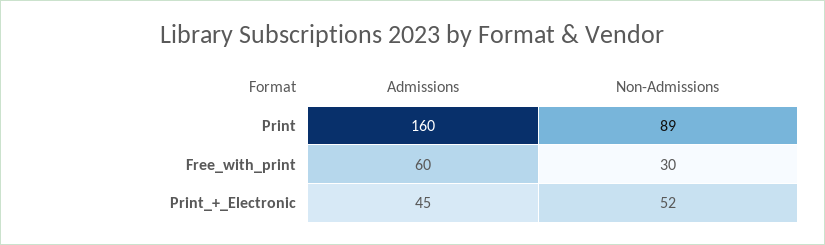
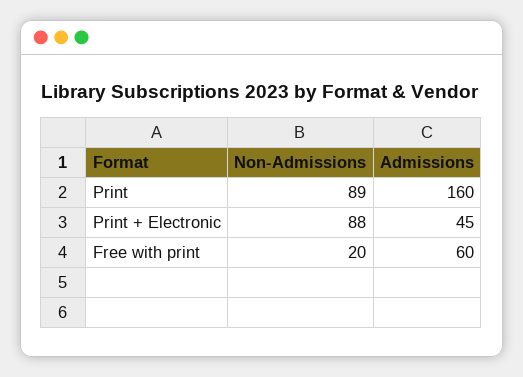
  {
    "Admissions": {
      "Print": 160,
      "Free_with_print": 60,
      "Print_+_Electronic": 45
    },
    "Non-Admissions": {
      "Print": 89,
-     "Free_with_print": 30,
+     "Free_with_print": 20,
-     "Print_+_Electronic": 52
+     "Print_+_Electronic": 88
    }
  }

